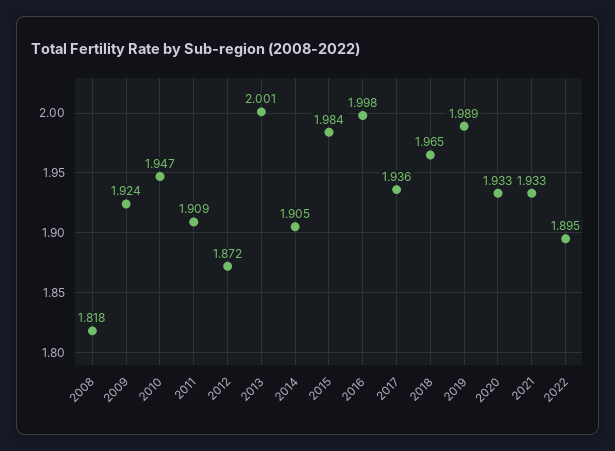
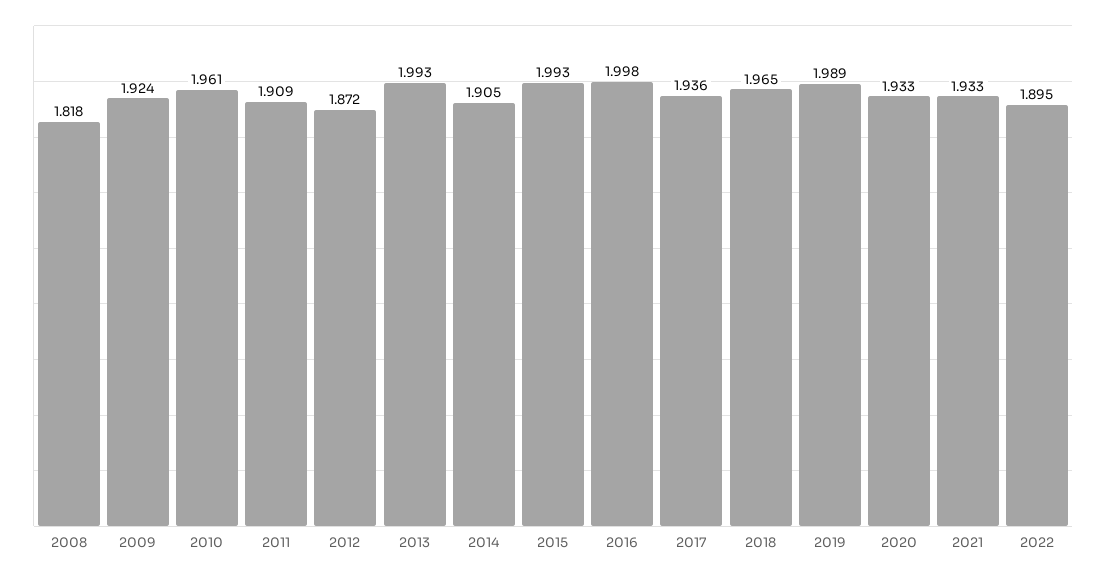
  {
    "2008": 1.818,
    "2009": 1.924,
-   "2010": 1.947,
+   "2010": 1.961,
    "2011": 1.909,
    "2012": 1.872,
-   "2013": 2.001,
+   "2013": 1.993,
    "2014": 1.905,
-   "2015": 1.984,
+   "2015": 1.993,
    "2016": 1.998,
    "2017": 1.936,
    "2018": 1.965,
    "2019": 1.989,
    "2020": 1.933,
    "2021": 1.933,
    "2022": 1.895
  }

